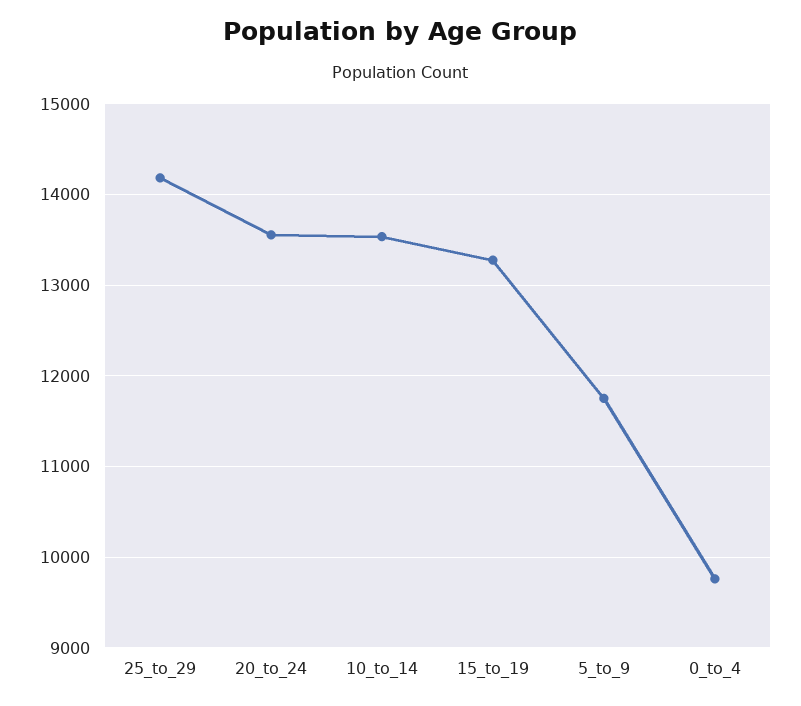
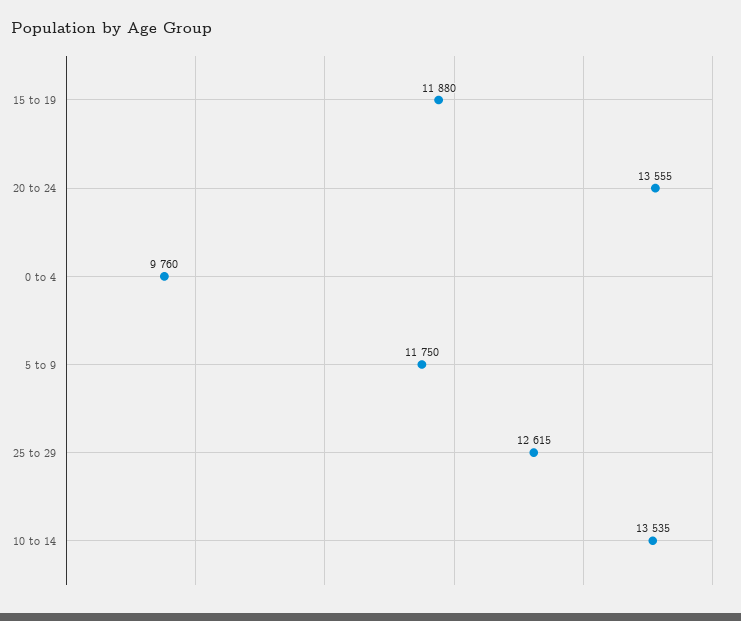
  {
-   "25_to_29": 14200,
+   "25_to_29": 12615,
    "20_to_24": 13555,
    "10_to_14": 13535,
-   "15_to_19": 13300,
+   "15_to_19": 11880,
    "5_to_9": 11750,
    "0_to_4": 9760
  }

